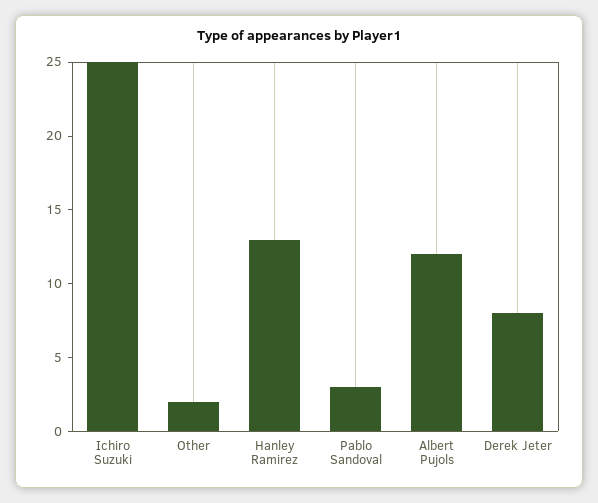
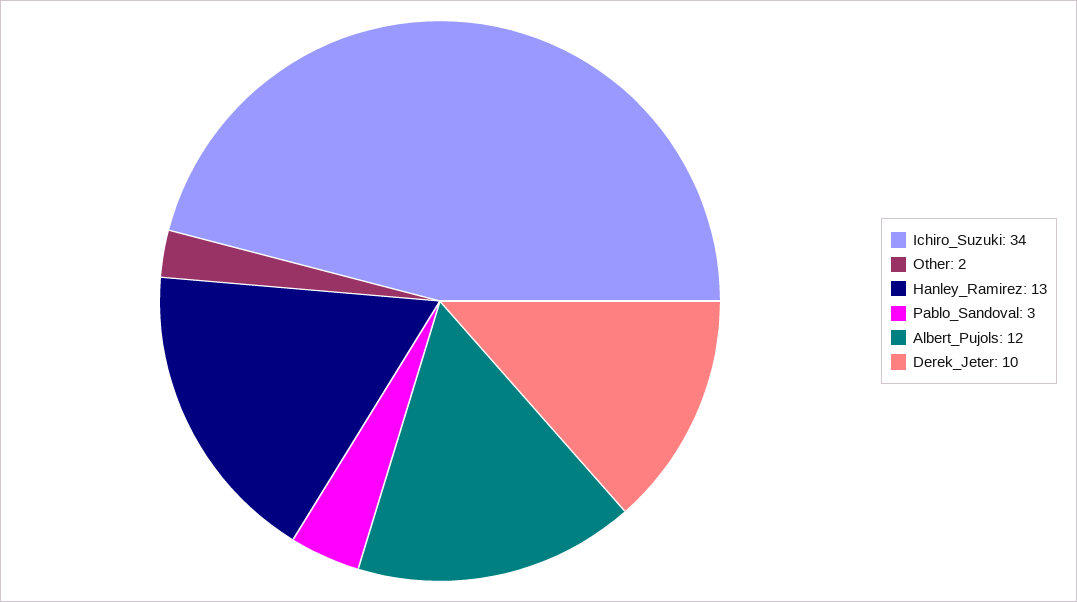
  {
-   "Ichiro Suzuki": 25,
+   "Ichiro Suzuki": 34,
    "Other": 2,
    "Hanley Ramirez": 13,
    "Pablo Sandoval": 3,
    "Albert Pujols": 12,
-   "Derek Jeter": 8
+   "Derek Jeter": 10
  }

